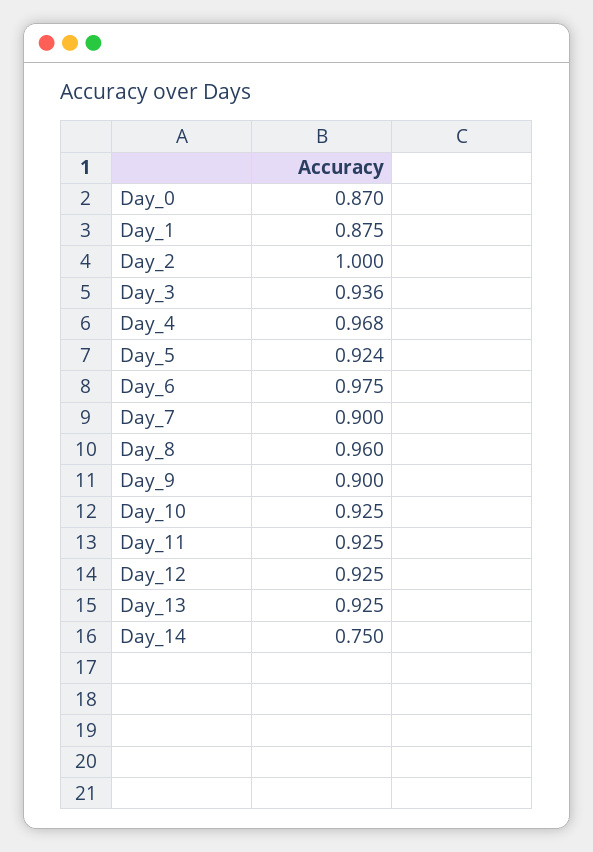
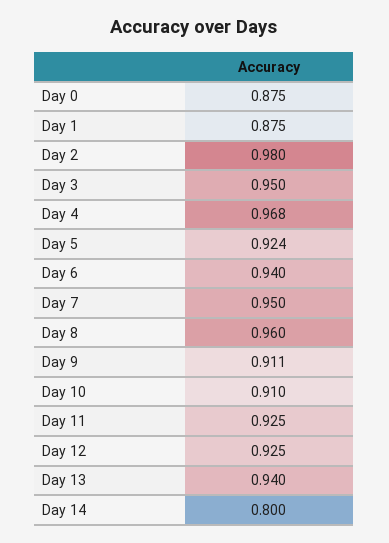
  {
-   "Day_0": 0.87,
+   "Day_0": 0.875,
    "Day_1": 0.875,
-   "Day_2": 1,
+   "Day_2": 0.98,
-   "Day_3": 0.936,
+   "Day_3": 0.95,
    "Day_4": 0.968,
    "Day_5": 0.924,
-   "Day_6": 0.975,
+   "Day_6": 0.94,
-   "Day_7": 0.9,
+   "Day_7": 0.95,
    "Day_8": 0.96,
-   "Day_9": 0.9,
+   "Day_9": 0.911,
-   "Day_10": 0.925,
+   "Day_10": 0.91,
    "Day_11": 0.925,
    "Day_12": 0.925,
-   "Day_13": 0.925,
+   "Day_13": 0.94,
-   "Day_14": 0.75
+   "Day_14": 0.8
  }

